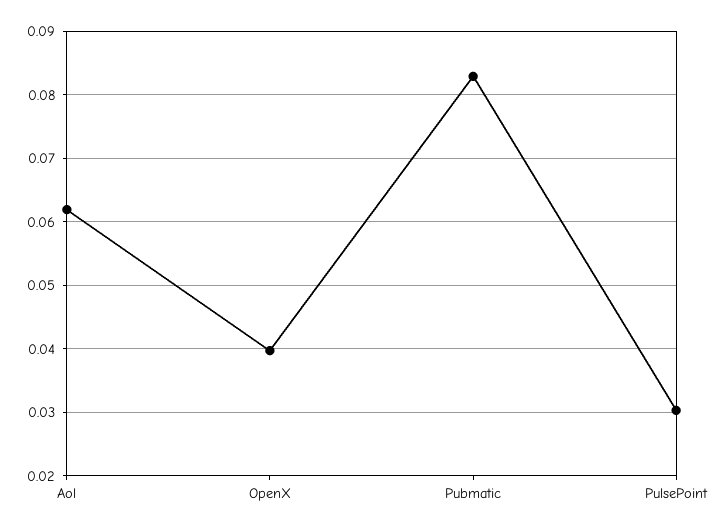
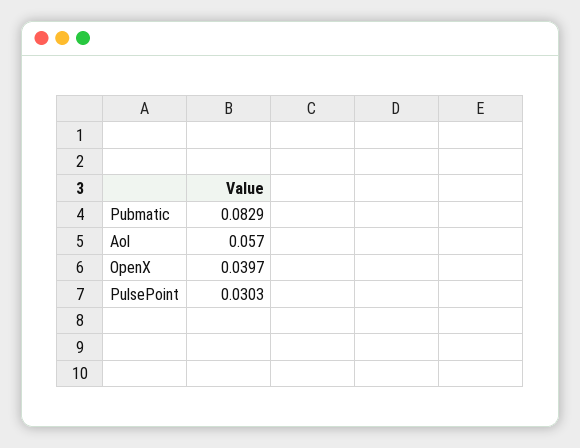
  {
-   "Aol": 0.062,
+   "Aol": 0.057,
    "OpenX": 0.0397,
    "Pubmatic": 0.0829,
    "PulsePoint": 0.0303
  }

